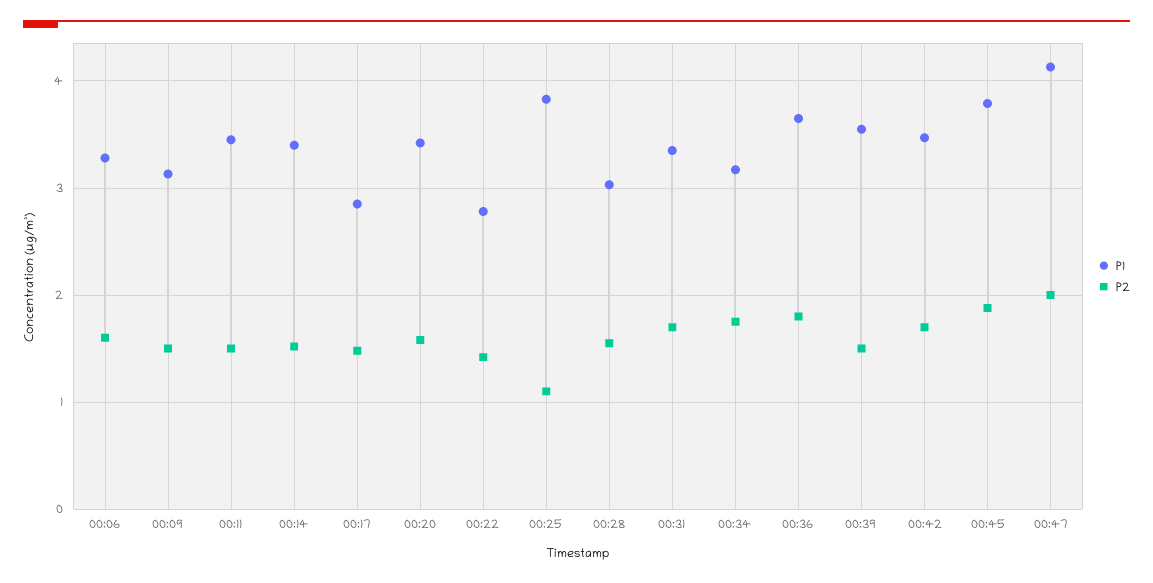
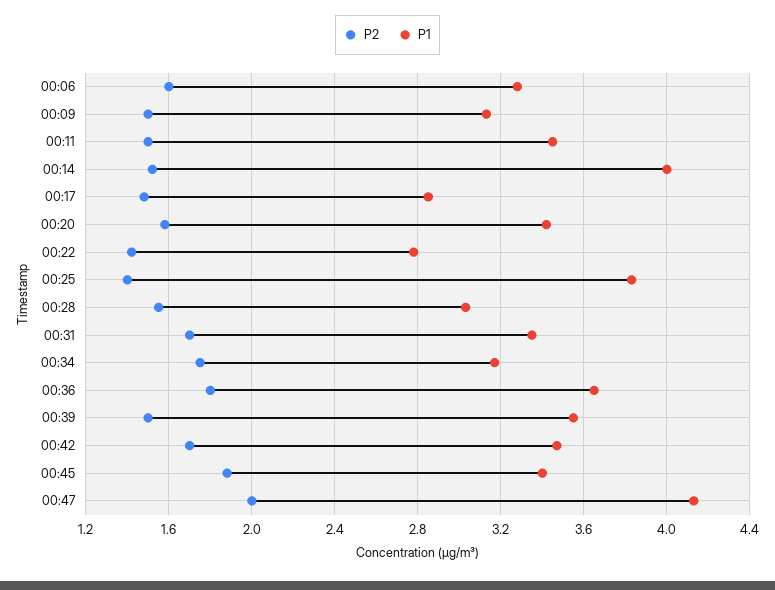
  {
    "P1": {
      "00:06": 3.3,
      "00:09": 3.15,
      "00:11": 3.45,
-     "00:14": 3.4,
+     "00:14": 4,
      "00:17": 2.85,
      "00:20": 3.4,
      "00:22": 2.8,
      "00:25": 3.85,
      "00:28": 3.05,
      "00:31": 3.35,
      "00:34": 3.15,
      "00:36": 3.65,
      "00:39": 3.55,
      "00:42": 3.45,
-     "00:45": 3.8,
+     "00:45": 3.4,
      "00:47": 4.15
    },
    "P2": {
      "00:06": 1.6,
      "00:09": 1.5,
      "00:11": 1.5,
      "00:14": 1.5,
      "00:17": 1.5,
      "00:20": 1.6,
      "00:22": 1.4,
-     "00:25": 1.1,
+     "00:25": 1.4,
      "00:28": 1.55,
      "00:31": 1.7,
      "00:34": 1.75,
      "00:36": 1.8,
      "00:39": 1.5,
      "00:42": 1.7,
      "00:45": 1.9,
      "00:47": 2
    }
  }

